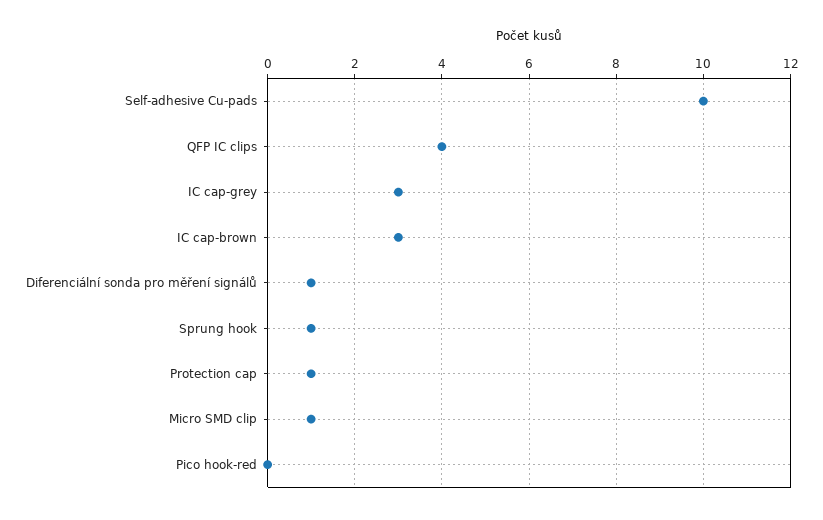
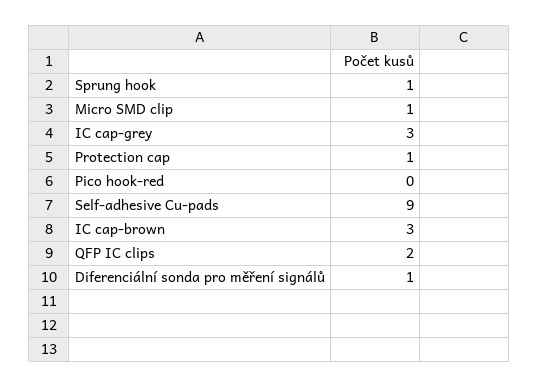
  {
-   "Self-adhesive Cu-pads": 10,
+   "Self-adhesive Cu-pads": 9,
-   "QFP IC clips": 4,
+   "QFP IC clips": 2,
    "IC cap-grey": 3,
    "IC cap-brown": 3,
    "Diferenciální sonda pro měření signálů": 1,
    "Sprung hook": 1,
    "Protection cap": 1,
    "Micro SMD clip": 1,
    "Pico hook-red": 0
  }

